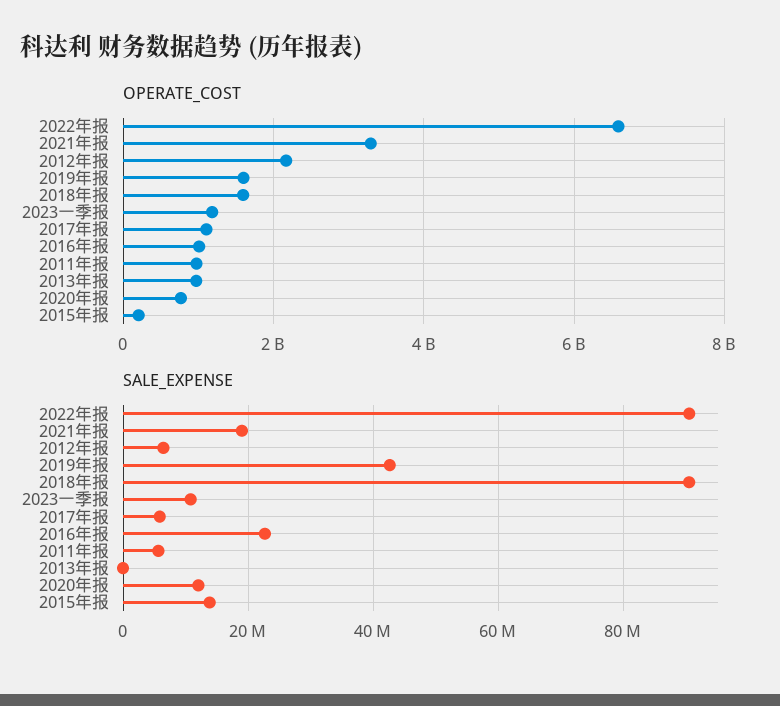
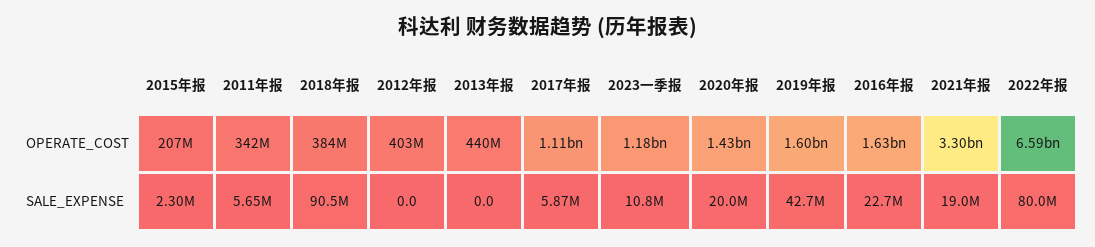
  {
    "OPERATE_COST": {
      "2022年报": 6590000000,
      "2021年报": 3300000000,
-     "2012年报": 2200000000,
+     "2012年报": 403000000,
      "2019年报": 1600000000,
-     "2018年报": 1600000000,
+     "2018年报": 384000000,
      "2023一季报": 1180000000,
      "2017年报": 1110000000,
-     "2016年报": 1000000000,
+     "2016年报": 1630000000,
-     "2011年报": 1000000000,
+     "2011年报": 342000000,
-     "2013年报": 1000000000,
+     "2013年报": 440000000,
-     "2020年报": 800000000,
+     "2020年报": 1430000000,
      "2015年报": 207000000
    },
    "SALE_EXPENSE": {
-     "2022年报": 90000000,
+     "2022年报": 80000000,
      "2021年报": 19000000,
-     "2012年报": 6000000,
+     "2012年报": 0,
      "2019年报": 42700000,
      "2018年报": 90500000,
      "2023一季报": 10800000,
      "2017年报": 5870000,
      "2016年报": 22700000,
      "2011年报": 5650000,
      "2013年报": 0,
-     "2020年报": 12000000,
+     "2020年报": 20000000,
-     "2015年报": 14000000
+     "2015年报": 2300000
    }
  }

